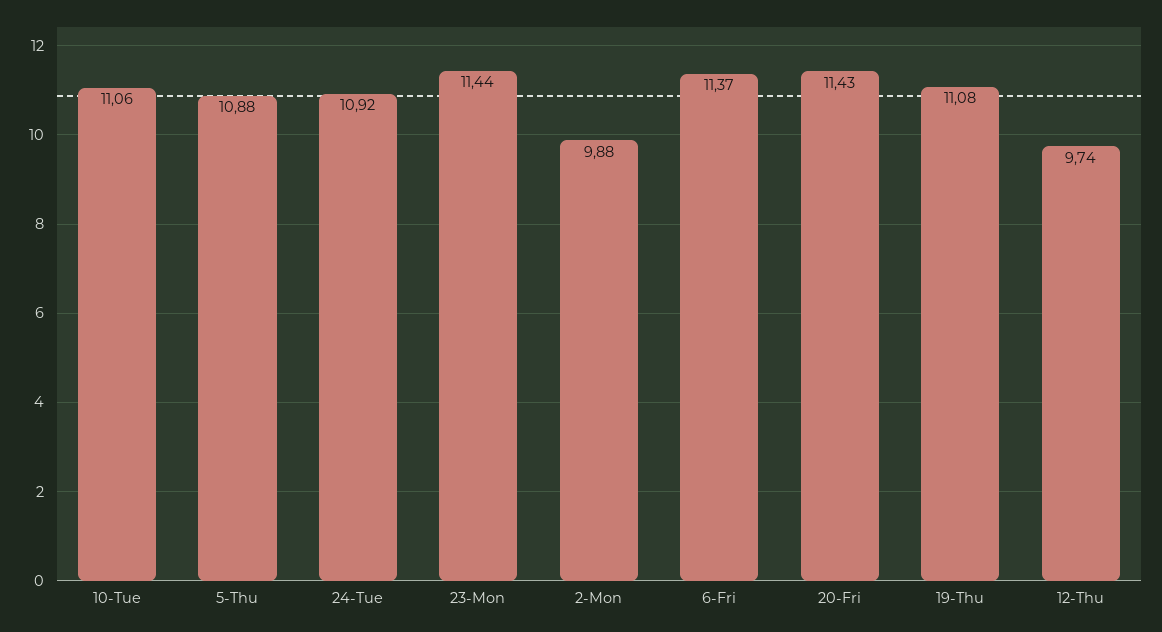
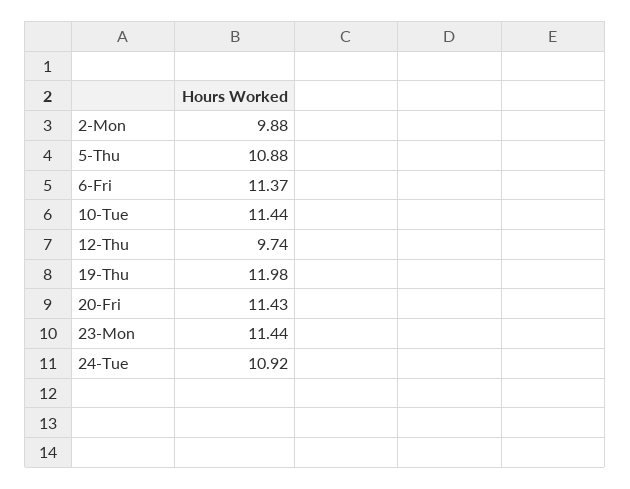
  {
-   "10-Tue": 11.06,
+   "10-Tue": 11.44,
    "5-Thu": 10.88,
    "24-Tue": 10.92,
    "23-Mon": 11.44,
    "2-Mon": 9.88,
    "6-Fri": 11.37,
    "20-Fri": 11.43,
-   "19-Thu": 11.08,
+   "19-Thu": 11.98,
    "12-Thu": 9.74
  }

